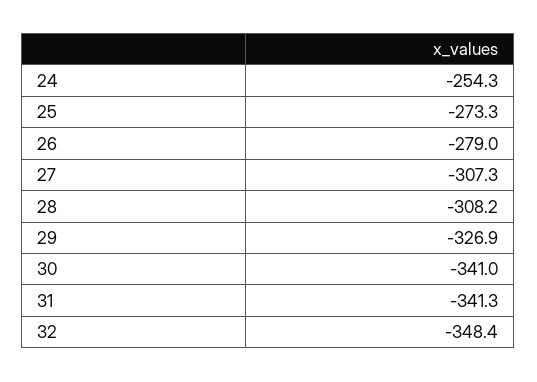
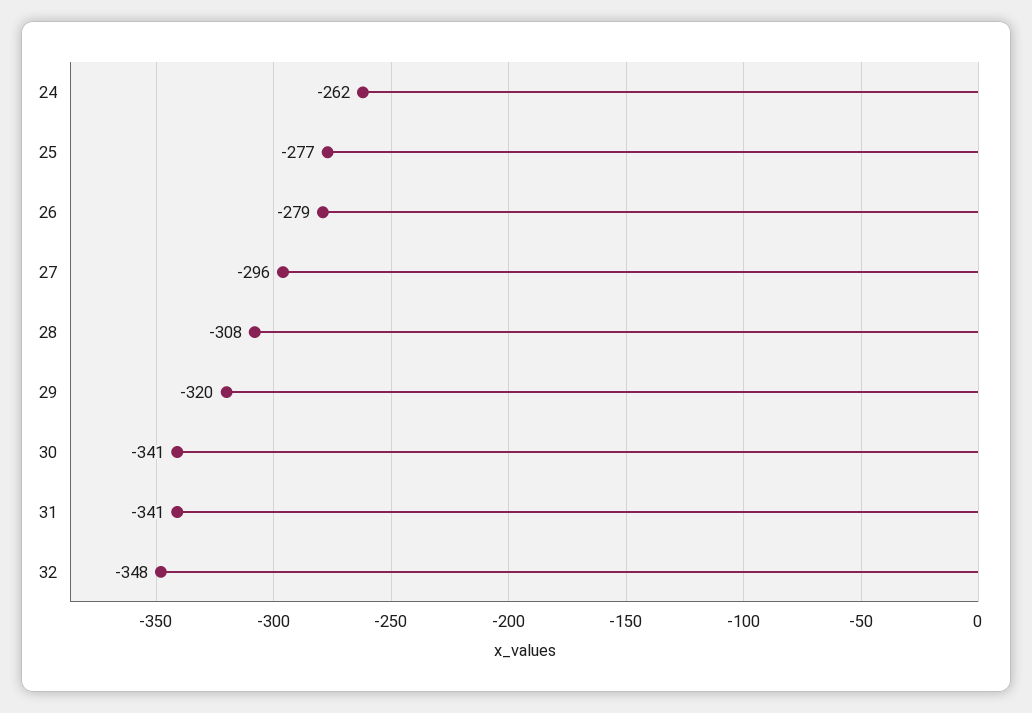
  {
-   "24": -254.3,
+   "24": -262,
-   "25": -273.3,
+   "25": -277,
    "26": -279,
-   "27": -307.3,
+   "27": -296,
    "28": -308.2,
-   "29": -326.9,
+   "29": -320,
    "30": -341,
    "31": -341.3,
    "32": -348.4
  }

